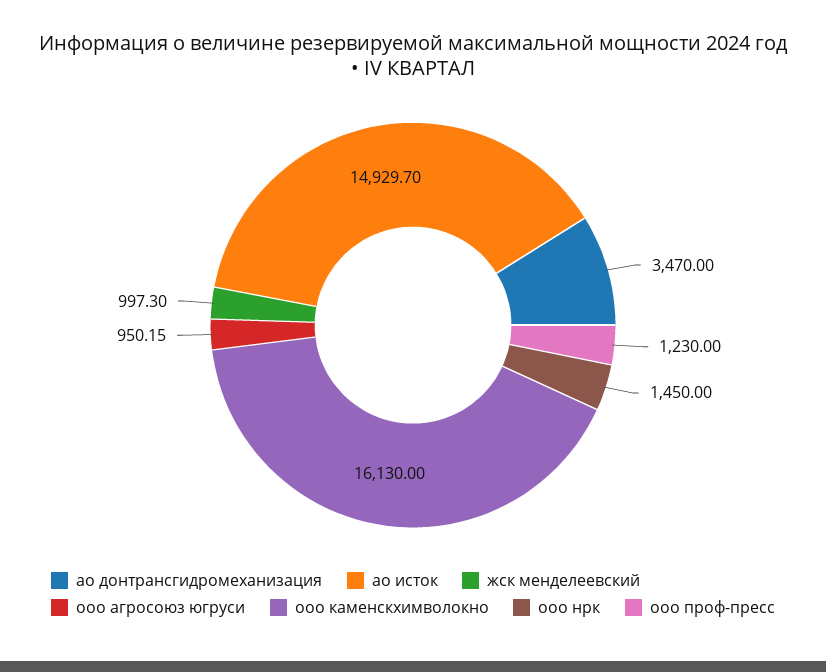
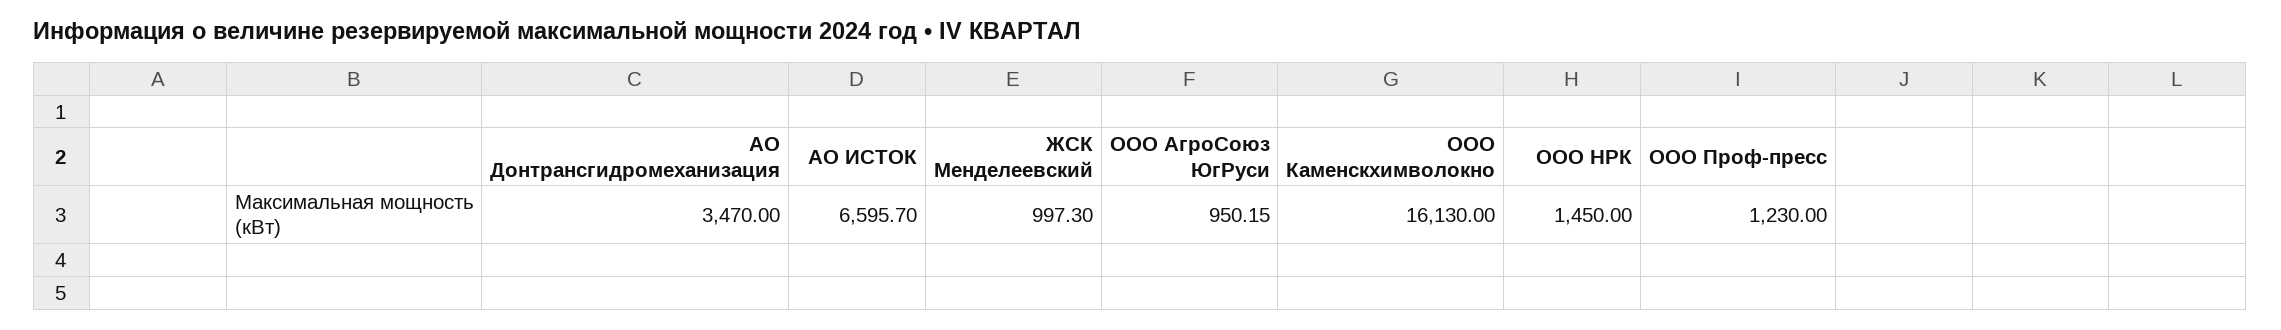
  {
    "ао донтрансгидромеханизация": 3470,
-   "ао исток": 14929.7,
+   "ао исток": 6595.7,
    "жск менделеевский": 997.3,
    "ооо агросоюз югруси": 950.15,
    "ооо каменскхимволокно": 16130,
    "ооо нрк": 1450,
    "ооо проф-пресс": 1230
  }

